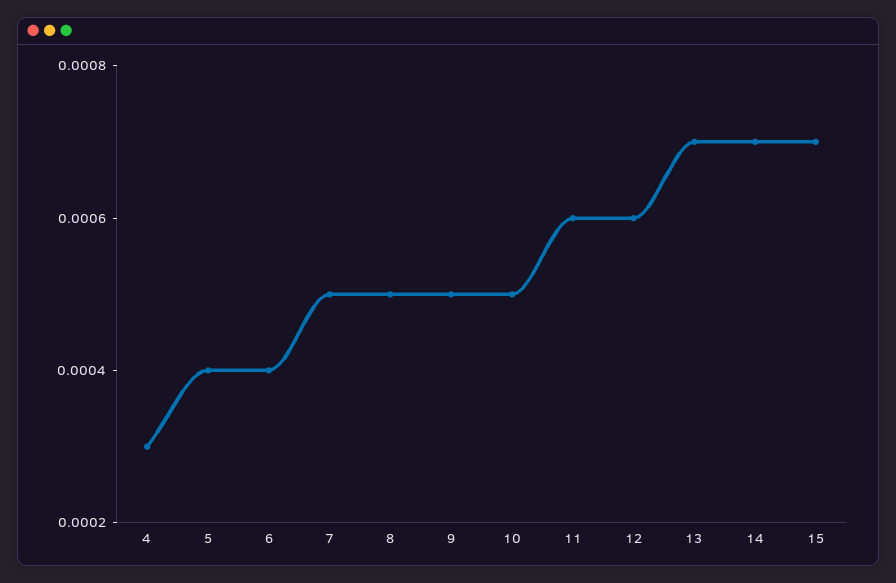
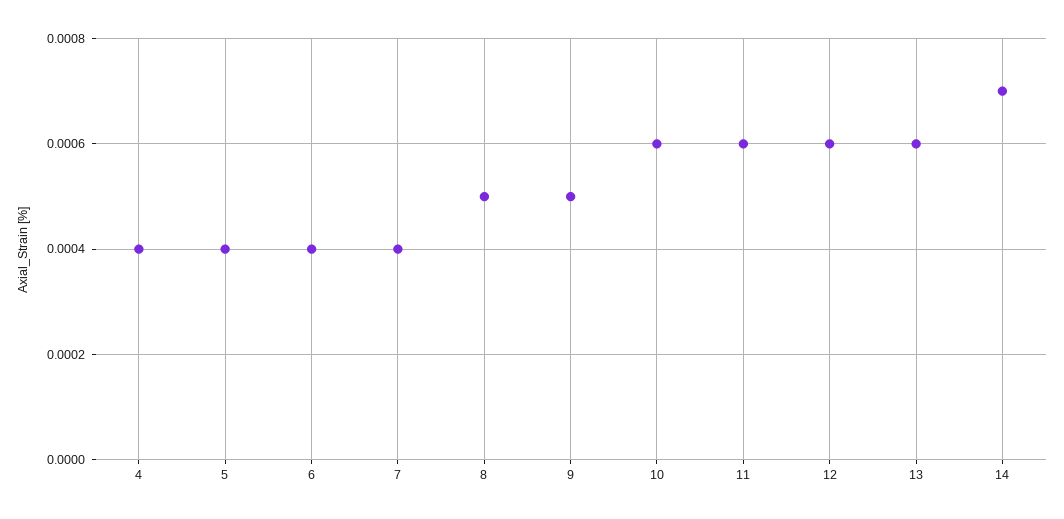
  {
-   "4": 0.0003,
+   "4": 0.0004,
    "5": 0.0004,
    "6": 0.0004,
-   "7": 0.0005,
+   "7": 0.0004,
    "8": 0.0005,
    "9": 0.0005,
-   "10": 0.0005,
+   "10": 0.0006,
    "11": 0.0006,
    "12": 0.0006,
-   "13": 0.0007,
+   "13": 0.0006,
-   "14": 0.0007,
+   "14": 0.0007
-   "15": 0.0007
  }

